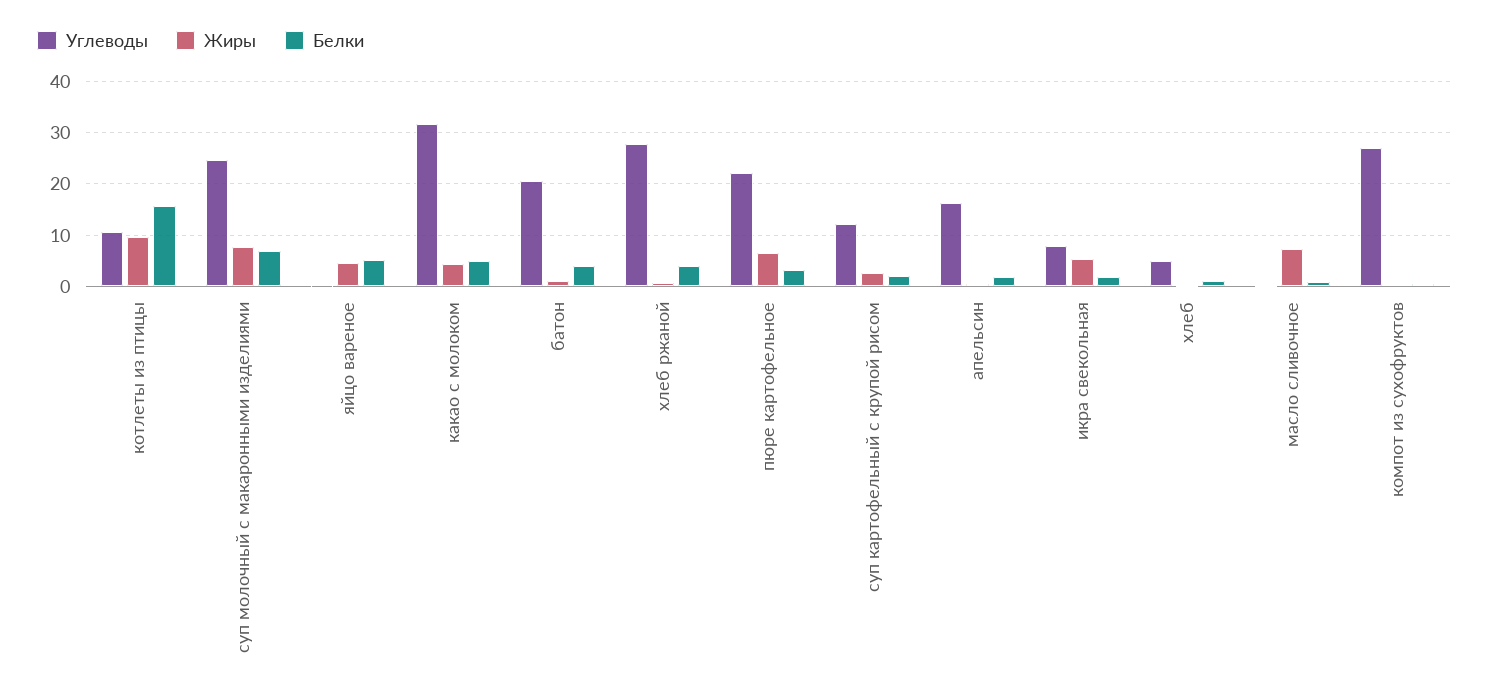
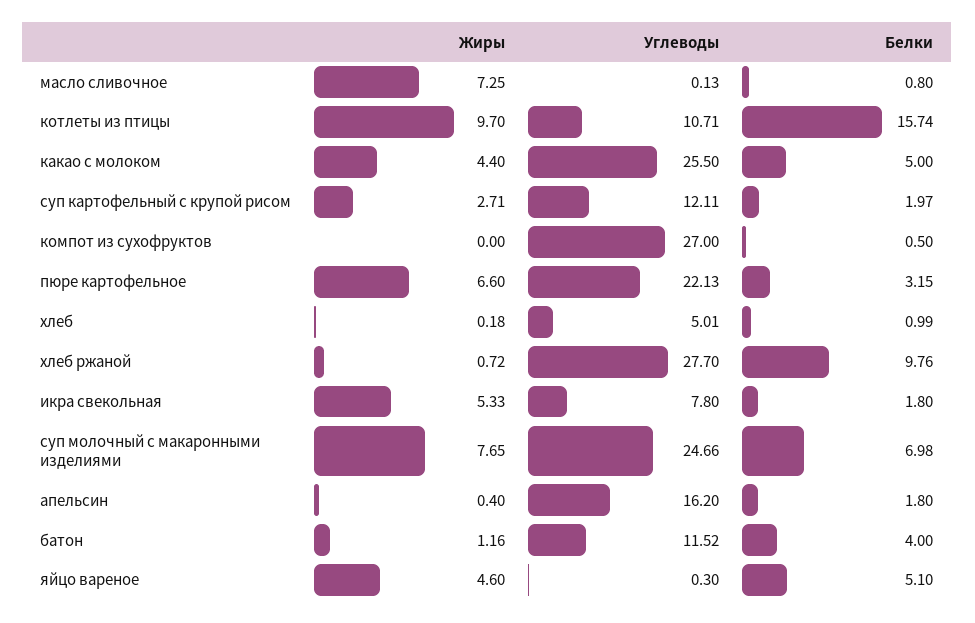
  {
    "Углеводы": {
      "котлеты из птицы": 10.71,
      "суп молочный с макаронными изделиями": 24.66,
      "яйцо вареное": 0.3,
-     "какао с молоком": 32,
+     "какао с молоком": 25.5,
-     "батон": 20,
+     "батон": 11.52,
      "хлеб ржаной": 27.7,
      "пюре картофельное": 22.13,
      "суп картофельный с крупой рисом": 12.11,
      "апельсин": 16.2,
      "икра свекольная": 7.8,
      "хлеб": 5.01,
      "масло сливочное": 0.13,
      "компот из сухофруктов": 27
    },
    "Жиры": {
      "котлеты из птицы": 9.7,
      "суп молочный с макаронными изделиями": 7.65,
      "яйцо вареное": 4.6,
      "какао с молоком": 4.4,
      "батон": 1.16,
      "хлеб ржаной": 0.72,
      "пюре картофельное": 6.6,
      "суп картофельный с крупой рисом": 2.71,
      "апельсин": 0.4,
      "икра свекольная": 5.33,
      "хлеб": 0.18,
      "масло сливочное": 7.25,
      "компот из сухофруктов": 0
    },
    "Белки": {
      "котлеты из птицы": 15.74,
      "суп молочный с макаронными изделиями": 6.98,
      "яйцо вареное": 5.1,
      "какао с молоком": 5,
      "батон": 4,
-     "хлеб ржаной": 4,
+     "хлеб ржаной": 9.76,
      "пюре картофельное": 3.15,
      "суп картофельный с крупой рисом": 1.97,
      "апельсин": 1.8,
      "икра свекольная": 1.8,
      "хлеб": 0.99,
      "масло сливочное": 0.8,
      "компот из сухофруктов": 0.5
    }
  }

